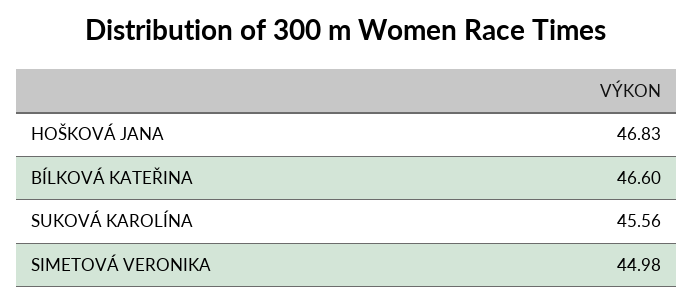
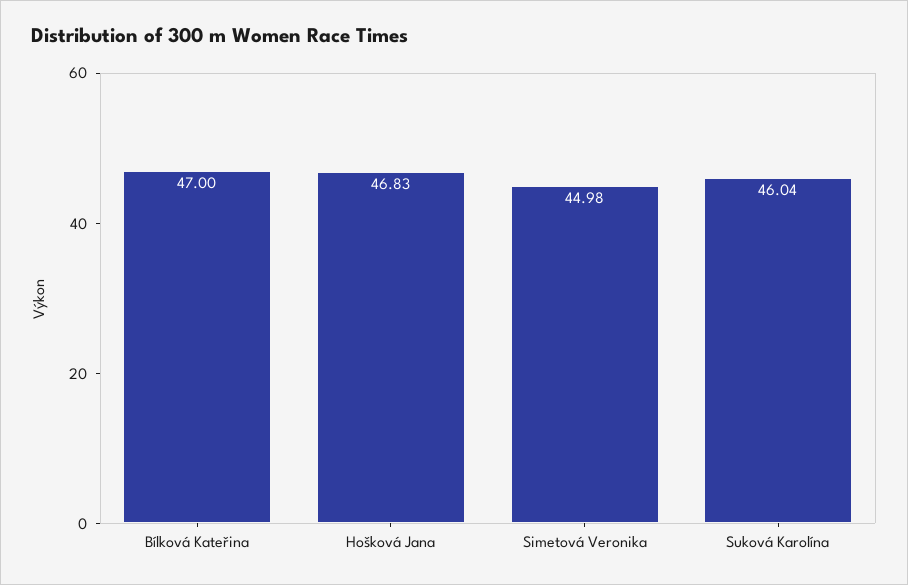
  {
    "HOŠKOVÁ JANA": 46.83,
-   "BÍLKOVÁ KATEŘINA": 46.6,
+   "BÍLKOVÁ KATEŘINA": 47,
-   "SUKOVÁ KAROLÍNA": 45.56,
+   "SUKOVÁ KAROLÍNA": 46.04,
    "SIMETOVÁ VERONIKA": 44.98
  }

